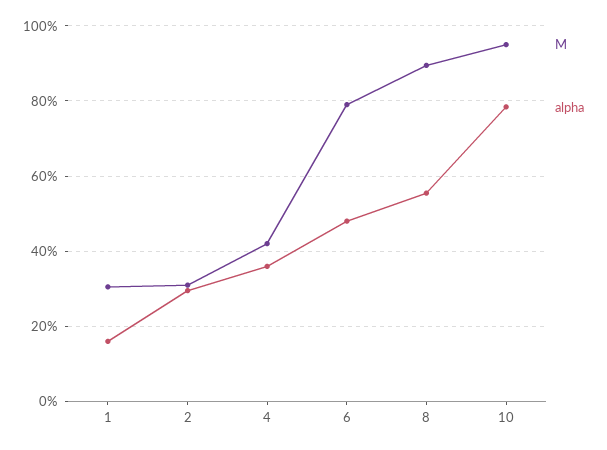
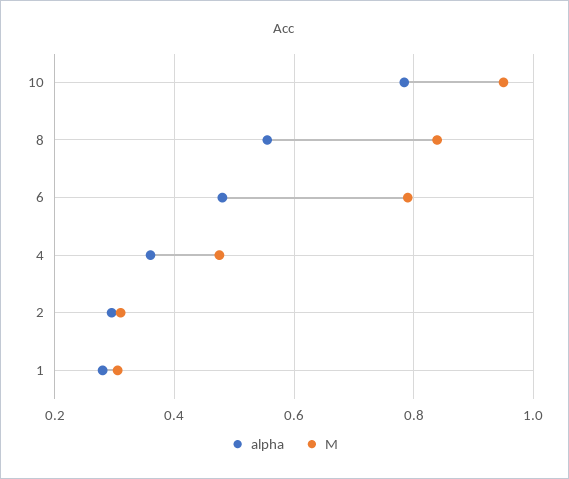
  {
    "M": {
      "1": 0.3,
      "2": 0.32,
-     "4": 0.42,
+     "4": 0.48,
      "6": 0.8,
-     "8": 0.9,
+     "8": 0.84,
      "10": 0.96
    },
    "alpha": {
-     "1": 0.16,
+     "1": 0.28,
      "2": 0.3,
      "4": 0.36,
      "6": 0.48,
      "8": 0.56,
      "10": 0.78
    }
  }

